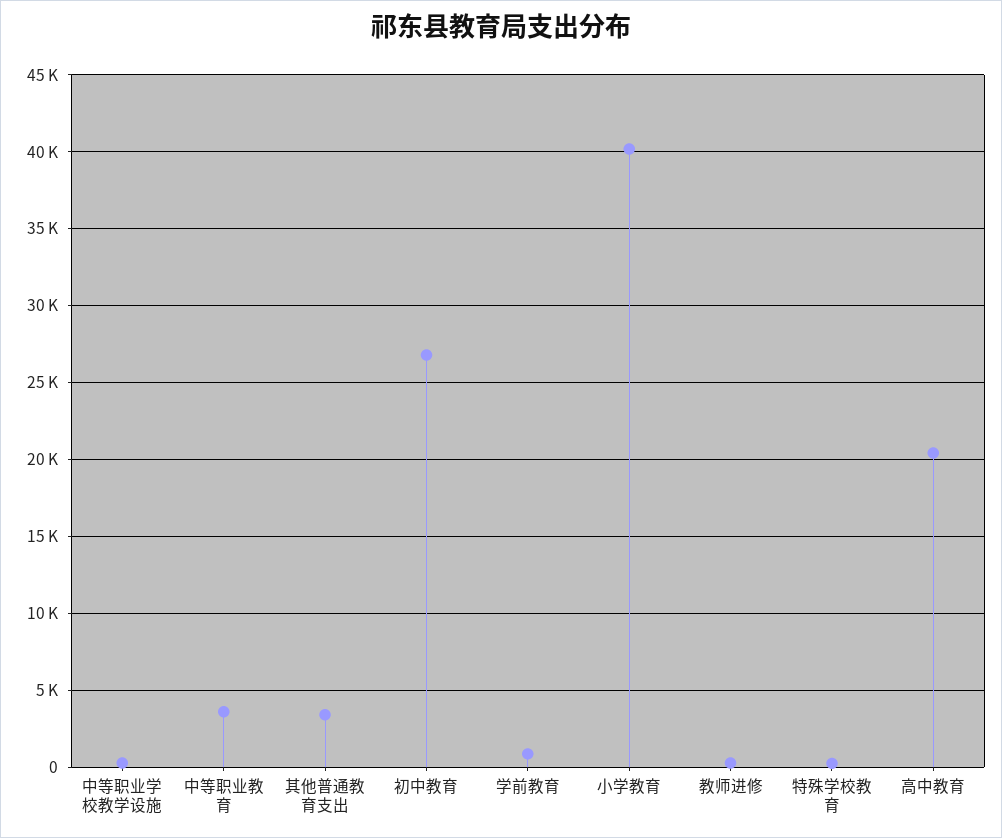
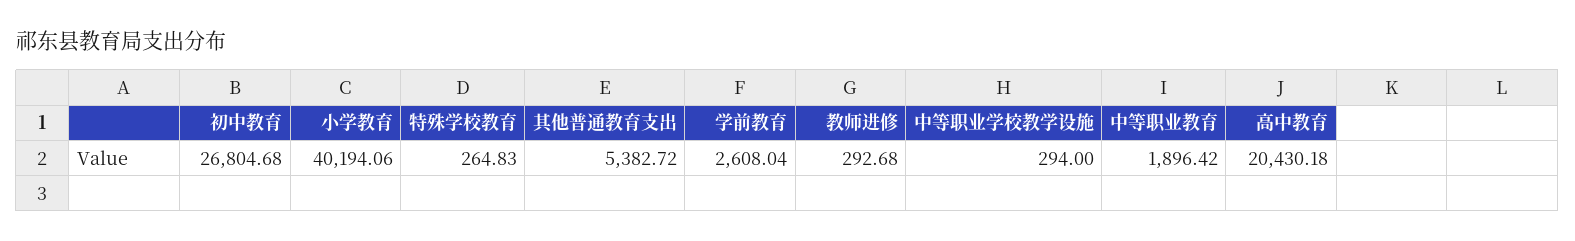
  {
    "中等职业学校教学设施": 294,
-   "中等职业教育": 3500,
+   "中等职业教育": 1896.42,
-   "其他普通教育支出": 3500,
+   "其他普通教育支出": 5382.72,
    "初中教育": 26804.68,
-   "学前教育": 1000,
+   "学前教育": 2608.04,
    "小学教育": 40194.06,
    "教师进修": 292.68,
    "特殊学校教育": 264.83,
    "高中教育": 20430.18
  }

